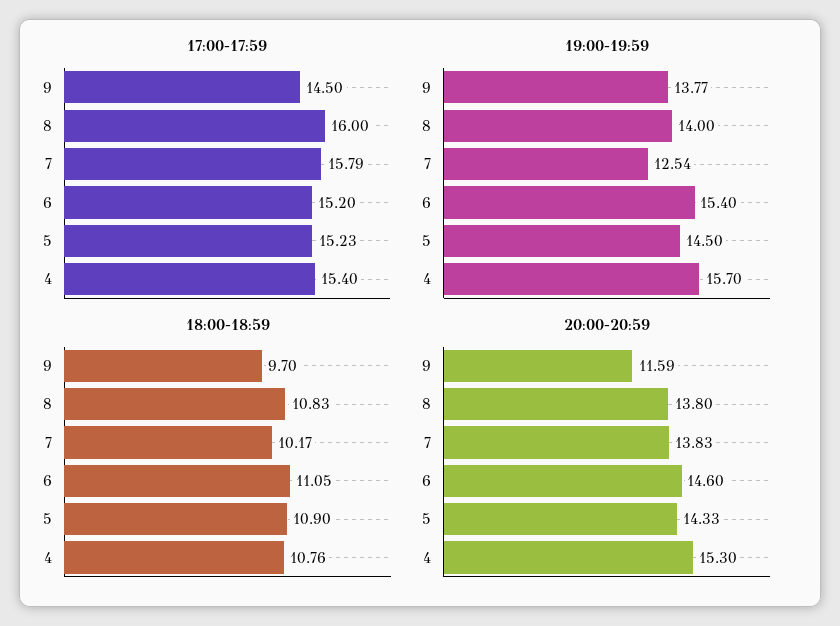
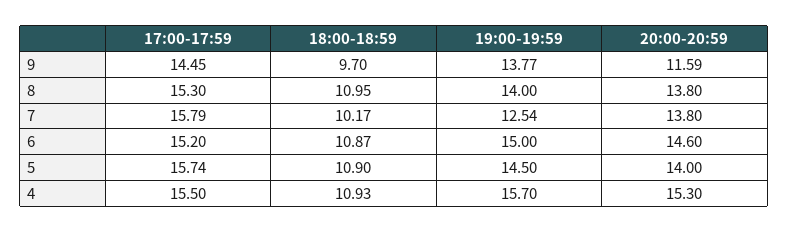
  {
    "17:00-17:59": {
-     "9": 14.5,
+     "9": 14.45,
-     "8": 16,
+     "8": 15.3,
      "7": 15.79,
      "6": 15.2,
-     "5": 15.23,
+     "5": 15.74,
-     "4": 15.4
+     "4": 15.5
    },
    "19:00-19:59": {
      "9": 13.77,
      "8": 14,
      "7": 12.54,
-     "6": 15.4,
+     "6": 15,
      "5": 14.5,
      "4": 15.7
    },
    "18:00-18:59": {
      "9": 9.7,
-     "8": 10.83,
+     "8": 10.95,
      "7": 10.17,
-     "6": 11.05,
+     "6": 10.87,
      "5": 10.9,
-     "4": 10.76
+     "4": 10.93
    },
    "20:00-20:59": {
      "9": 11.59,
      "8": 13.8,
-     "7": 13.83,
+     "7": 13.8,
      "6": 14.6,
-     "5": 14.33,
+     "5": 14,
      "4": 15.3
    }
  }

